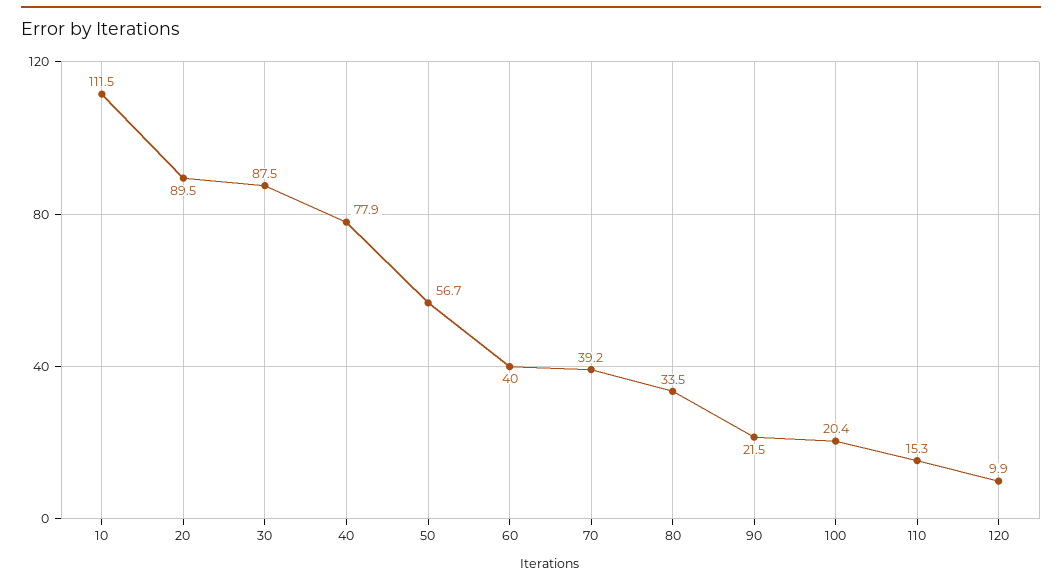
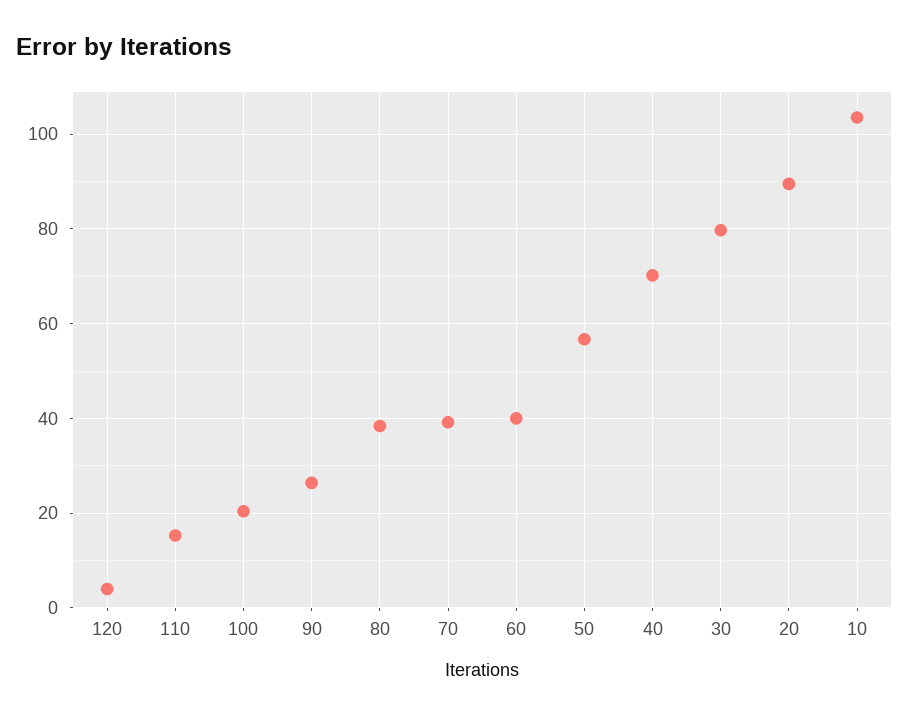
  {
-   "10": 111.5,
+   "10": 104,
    "20": 89.5,
-   "30": 87.5,
+   "30": 80,
-   "40": 77.9,
+   "40": 70,
    "50": 56.7,
    "60": 40,
    "70": 39.2,
-   "80": 33.5,
+   "80": 38,
-   "90": 21.5,
+   "90": 26,
    "100": 20.4,
    "110": 15.3,
-   "120": 9.9
+   "120": 4
  }

